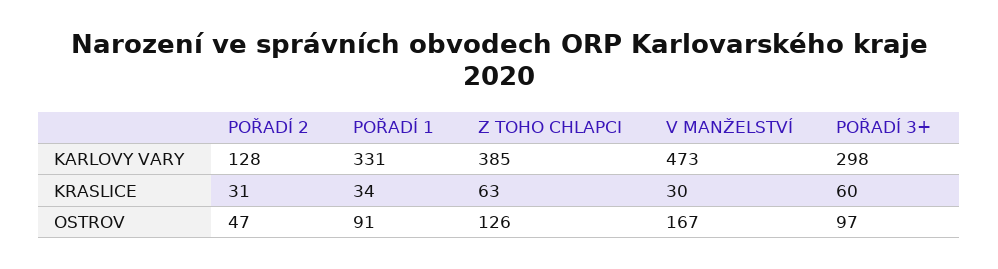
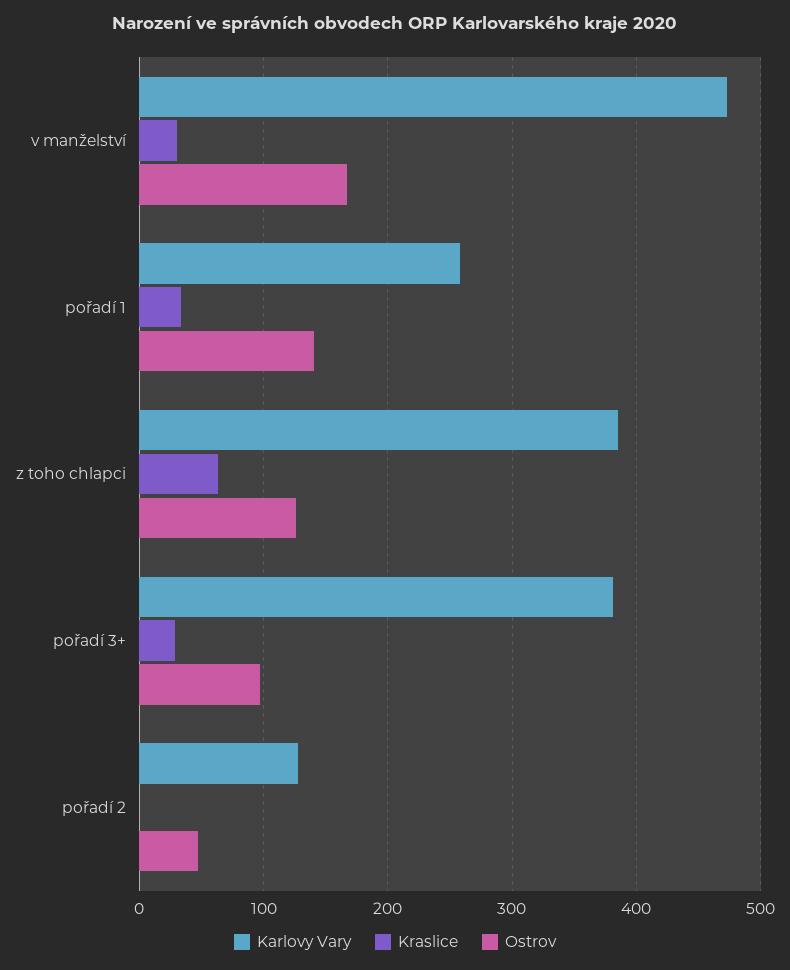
  {
    "KARLOVY VARY": {
      "POŘADÍ 2": 128,
-     "POŘADÍ 1": 331,
+     "POŘADÍ 1": 260,
      "Z TOHO CHLAPCI": 385,
      "V MANŽELSTVÍ": 473,
-     "POŘADÍ 3+": 298
+     "POŘADÍ 3+": 380
    },
    "KRASLICE": {
-     "POŘADÍ 2": 31,
+     "POŘADÍ 2": 0,
      "POŘADÍ 1": 34,
      "Z TOHO CHLAPCI": 63,
      "V MANŽELSTVÍ": 30,
-     "POŘADÍ 3+": 60
+     "POŘADÍ 3+": 30
    },
    "OSTROV": {
      "POŘADÍ 2": 47,
-     "POŘADÍ 1": 91,
+     "POŘADÍ 1": 140,
      "Z TOHO CHLAPCI": 126,
      "V MANŽELSTVÍ": 167,
      "POŘADÍ 3+": 97
    }
  }

